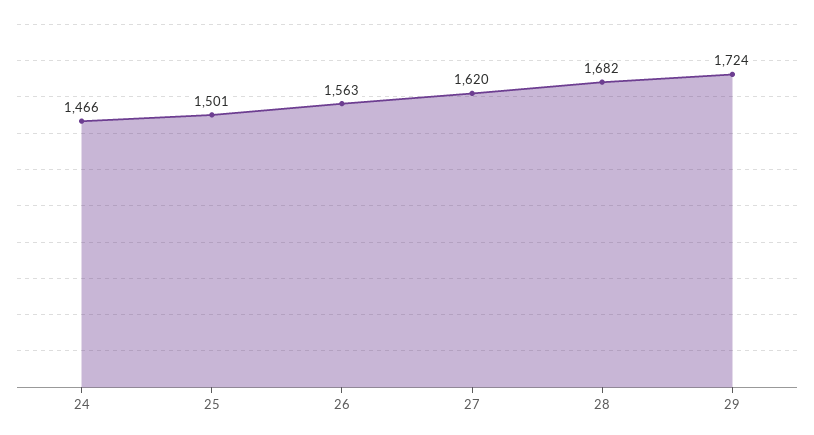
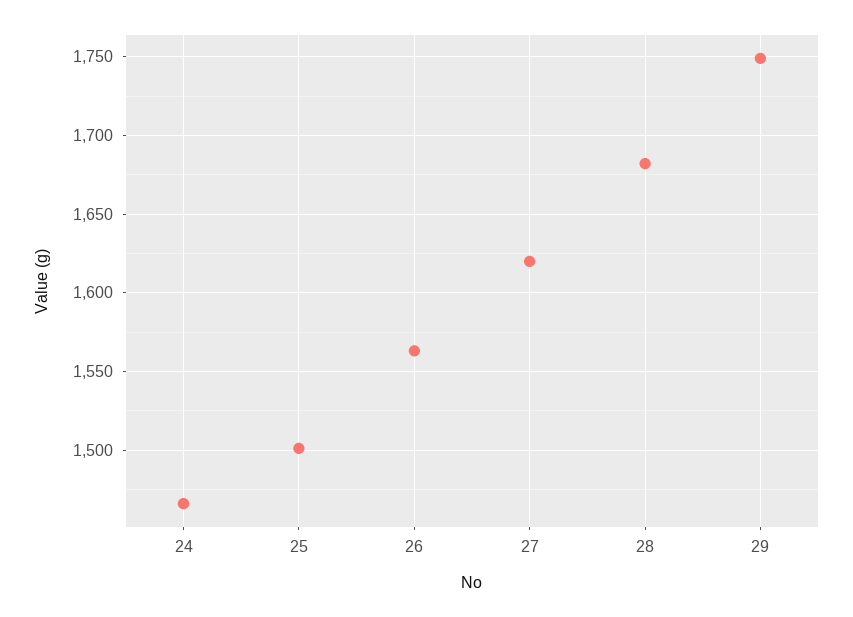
  {
    "24": 1466,
    "25": 1501,
    "26": 1563,
    "27": 1620,
    "28": 1682,
-   "29": 1724
+   "29": 1750
  }

